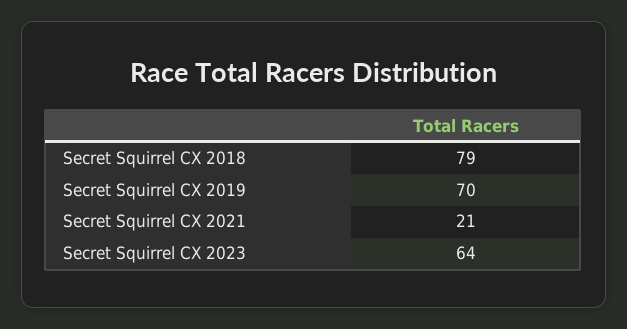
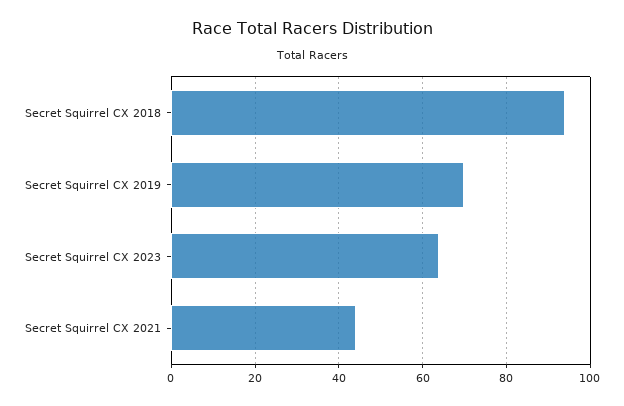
  {
-   "Secret Squirrel CX 2018": 79,
+   "Secret Squirrel CX 2018": 95,
    "Secret Squirrel CX 2019": 70,
-   "Secret Squirrel CX 2021": 21,
+   "Secret Squirrel CX 2021": 45,
    "Secret Squirrel CX 2023": 64
  }

